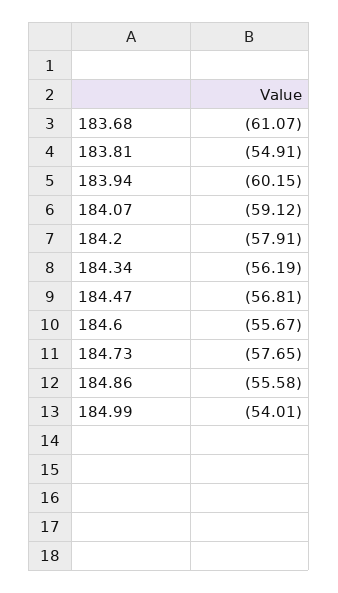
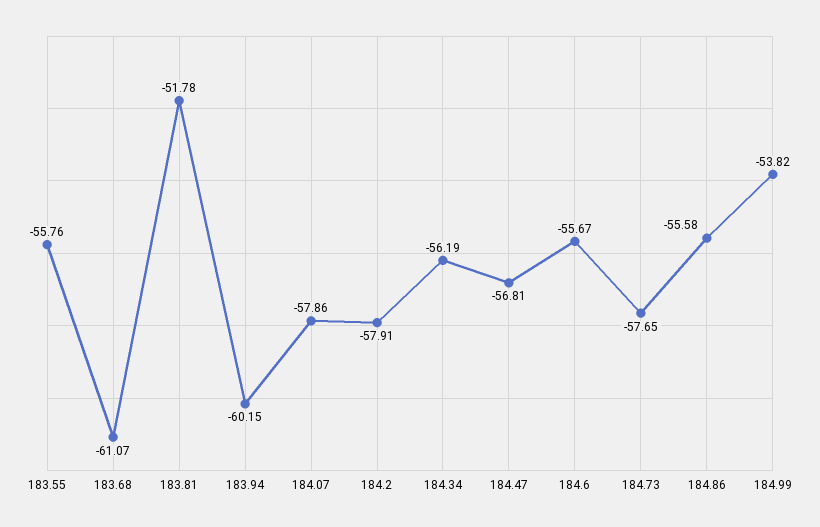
  {
    "183.68": -61.07,
-   "183.81": -54.91,
+   "183.81": -51.78,
    "183.94": -60.15,
-   "184.07": -59.12,
+   "184.07": -57.86,
    "184.2": -57.91,
    "184.34": -56.19,
    "184.47": -56.81,
    "184.6": -55.67,
    "184.73": -57.65,
    "184.86": -55.58,
-   "184.99": -54.01
+   "184.99": -53.82,
+   "183.55": -55.76
  }

